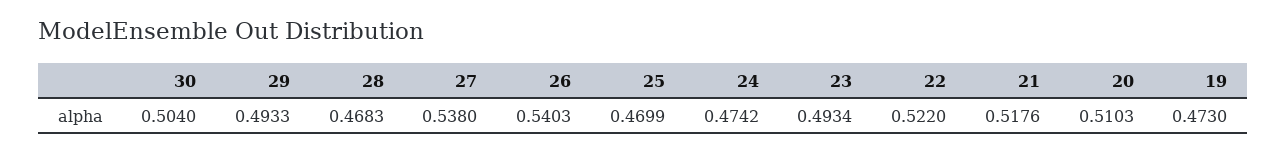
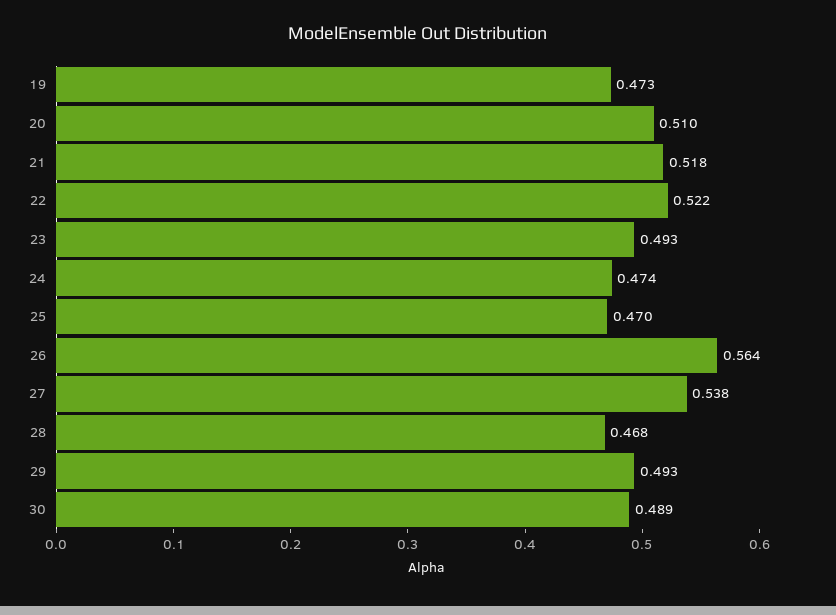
  {
-   "30": 0.504,
+   "30": 0.489,
    "29": 0.4933,
    "28": 0.4683,
    "27": 0.538,
-   "26": 0.5403,
+   "26": 0.564,
    "25": 0.4699,
    "24": 0.4742,
    "23": 0.4934,
    "22": 0.522,
    "21": 0.5176,
    "20": 0.5103,
    "19": 0.473
  }

